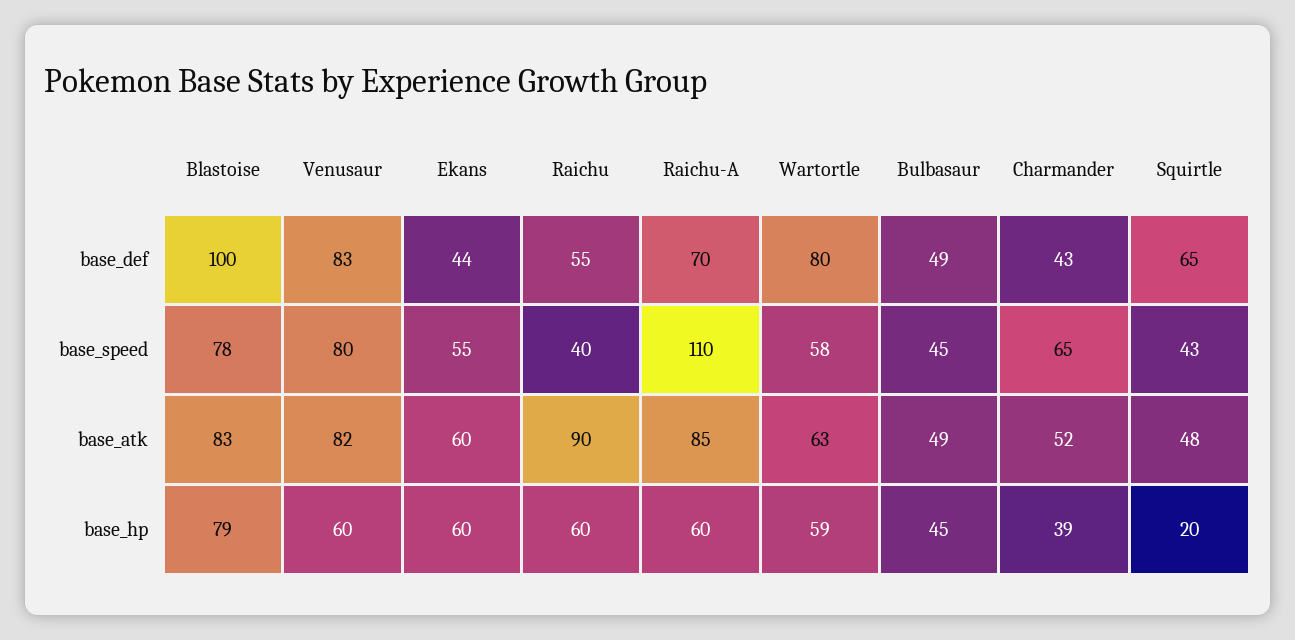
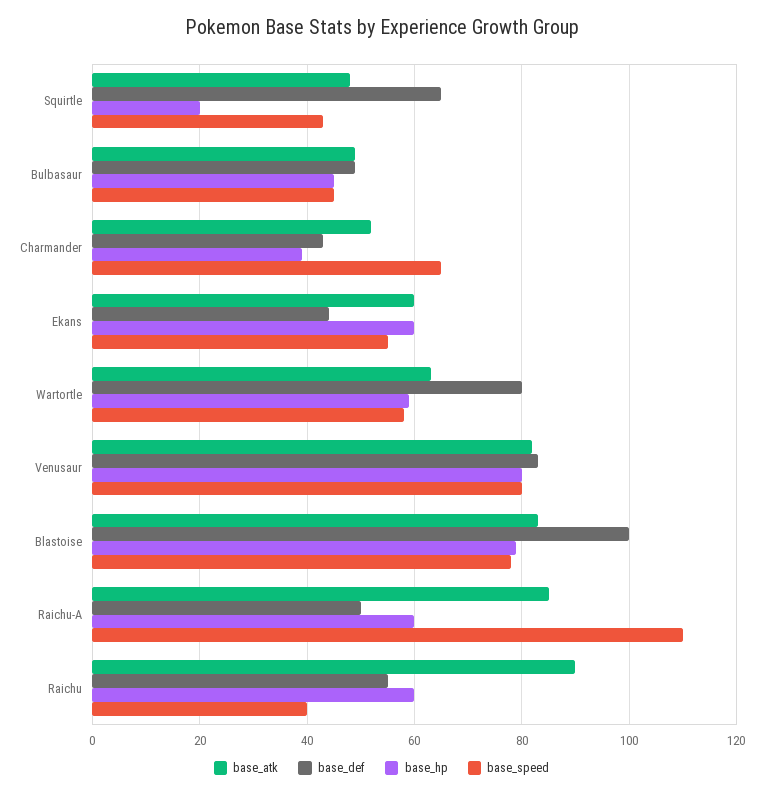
  {
    "base_def": {
      "Blastoise": 100,
      "Venusaur": 83,
      "Ekans": 44,
      "Raichu": 55,
-     "Raichu-A": 70,
+     "Raichu-A": 50,
      "Wartortle": 80,
      "Bulbasaur": 49,
      "Charmander": 43,
      "Squirtle": 65
    },
    "base_speed": {
      "Blastoise": 78,
      "Venusaur": 80,
      "Ekans": 55,
      "Raichu": 40,
      "Raichu-A": 110,
      "Wartortle": 58,
      "Bulbasaur": 45,
      "Charmander": 65,
      "Squirtle": 43
    },
    "base_atk": {
      "Blastoise": 83,
      "Venusaur": 82,
      "Ekans": 60,
      "Raichu": 90,
      "Raichu-A": 85,
      "Wartortle": 63,
      "Bulbasaur": 49,
      "Charmander": 52,
      "Squirtle": 48
    },
    "base_hp": {
      "Blastoise": 79,
-     "Venusaur": 60,
+     "Venusaur": 80,
      "Ekans": 60,
      "Raichu": 60,
      "Raichu-A": 60,
      "Wartortle": 59,
      "Bulbasaur": 45,
      "Charmander": 39,
      "Squirtle": 20
    }
  }

